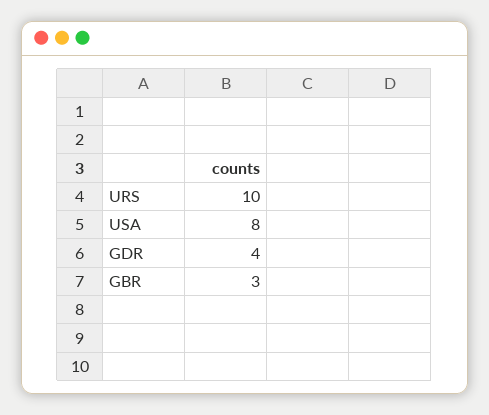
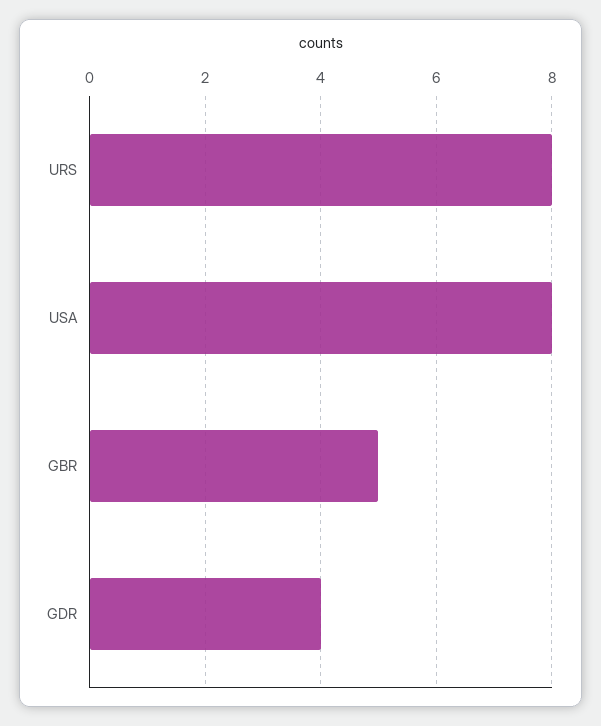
  {
-   "URS": 10,
+   "URS": 8,
    "USA": 8,
    "GDR": 4,
-   "GBR": 3
+   "GBR": 5
  }

